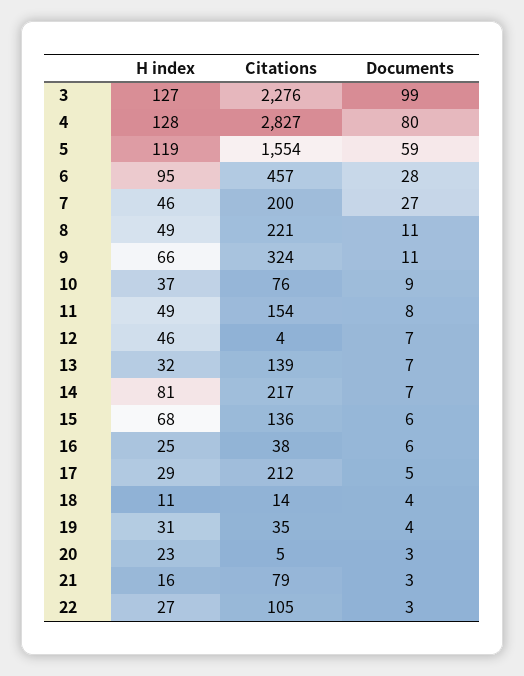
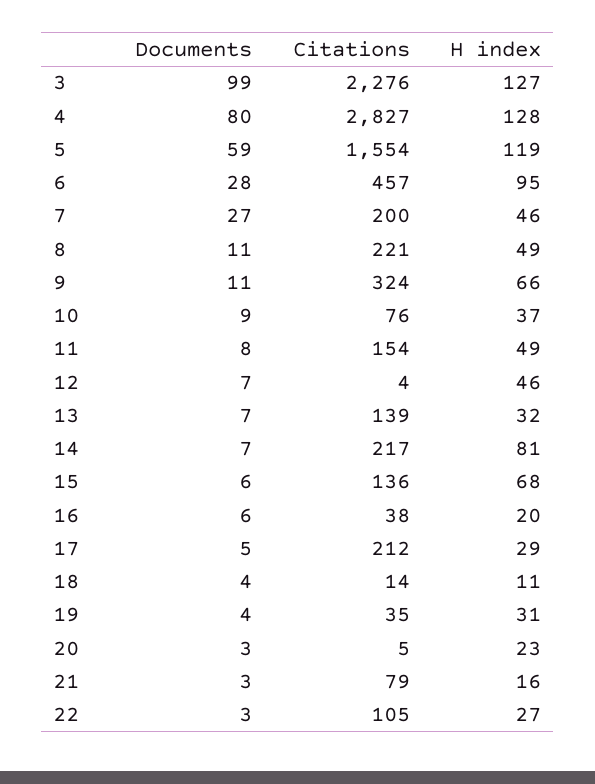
  {
    "H index": {
      "3": 127,
      "4": 128,
      "5": 119,
      "6": 95,
      "7": 46,
      "8": 49,
      "9": 66,
      "10": 37,
      "11": 49,
      "12": 46,
      "13": 32,
      "14": 81,
      "15": 68,
-     "16": 25,
+     "16": 20,
      "17": 29,
      "18": 11,
      "19": 31,
      "20": 23,
      "21": 16,
      "22": 27
    },
    "Citations": {
      "3": 2276,
      "4": 2827,
      "5": 1554,
      "6": 457,
      "7": 200,
      "8": 221,
      "9": 324,
      "10": 76,
      "11": 154,
      "12": 4,
      "13": 139,
      "14": 217,
      "15": 136,
      "16": 38,
      "17": 212,
      "18": 14,
      "19": 35,
      "20": 5,
      "21": 79,
      "22": 105
    },
    "Documents": {
      "3": 99,
      "4": 80,
      "5": 59,
      "6": 28,
      "7": 27,
      "8": 11,
      "9": 11,
      "10": 9,
      "11": 8,
      "12": 7,
      "13": 7,
      "14": 7,
      "15": 6,
      "16": 6,
      "17": 5,
      "18": 4,
      "19": 4,
      "20": 3,
      "21": 3,
      "22": 3
    }
  }

